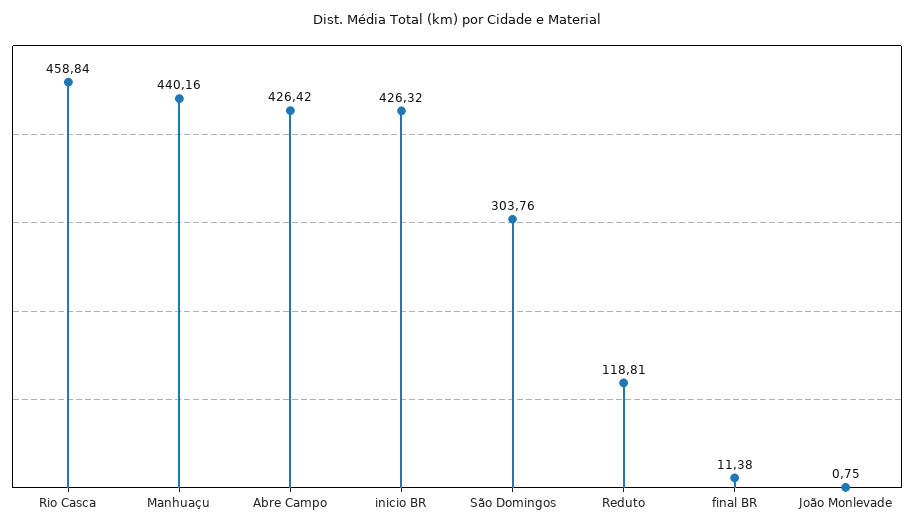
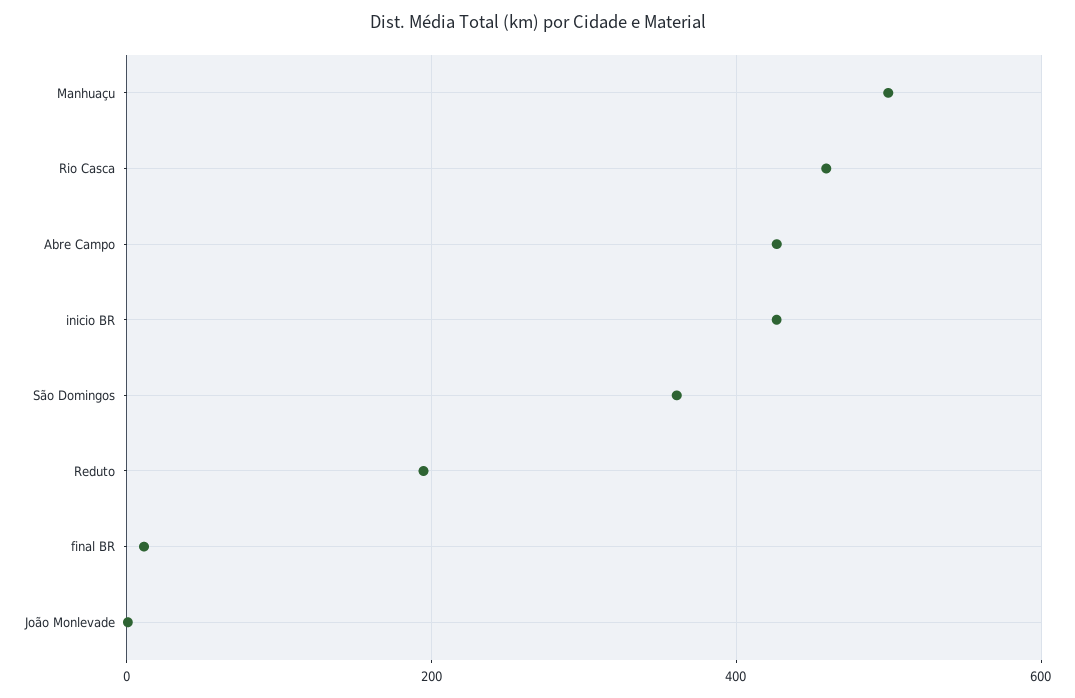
  {
    "Rio Casca": 458.84,
-   "Manhuaçu": 440.16,
+   "Manhuaçu": 500,
    "Abre Campo": 426.42,
    "inicio BR": 426.32,
-   "São Domingos": 303.76,
+   "São Domingos": 360,
-   "Reduto": 118.81,
+   "Reduto": 200,
    "final BR": 11.38,
    "João Monlevade": 0.75
  }

